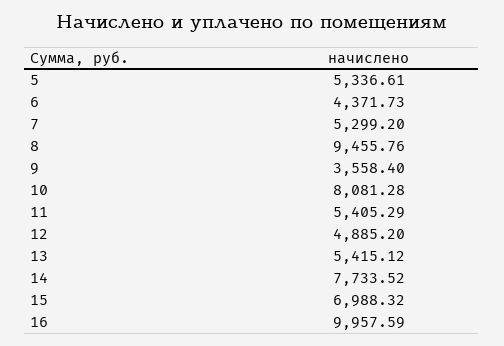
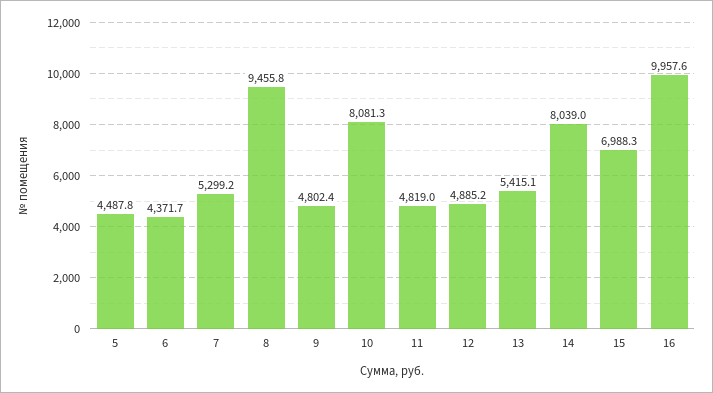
  {
-   "5": 5336.61,
+   "5": 4487.8,
    "6": 4371.73,
    "7": 5299.2,
    "8": 9455.76,
-   "9": 3558.4,
+   "9": 4802.4,
    "10": 8081.28,
-   "11": 5405.29,
+   "11": 4819,
    "12": 4885.2,
    "13": 5415.12,
-   "14": 7733.52,
+   "14": 8039,
    "15": 6988.32,
    "16": 9957.59
  }

